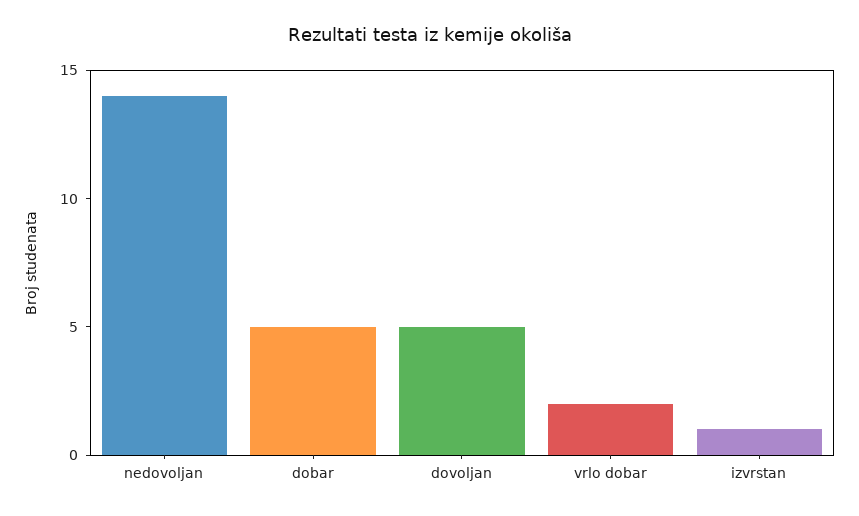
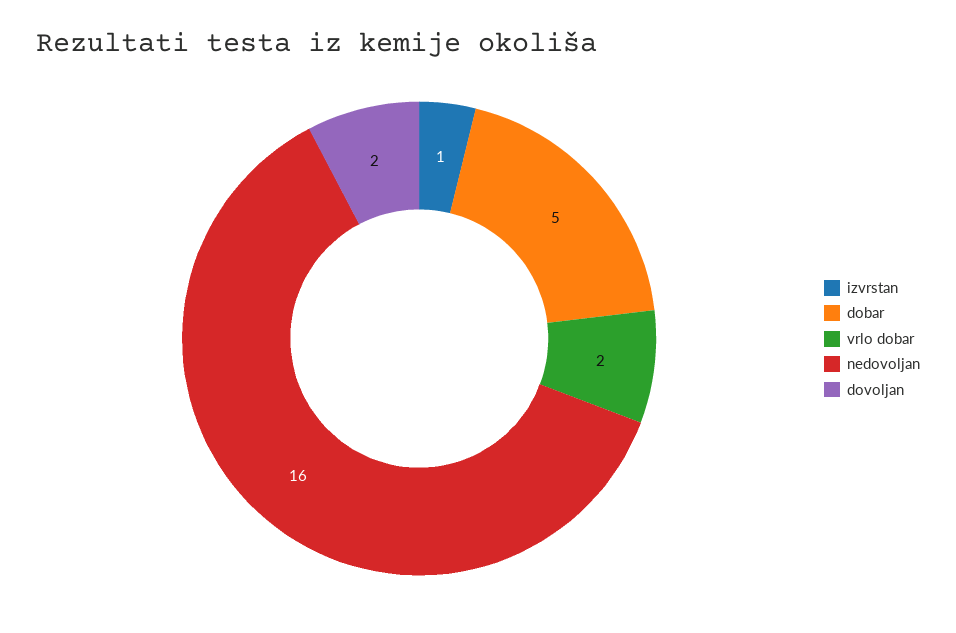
  {
-   "nedovoljan": 14,
+   "nedovoljan": 16,
    "dobar": 5,
-   "dovoljan": 5,
+   "dovoljan": 2,
    "vrlo dobar": 2,
    "izvrstan": 1
  }

